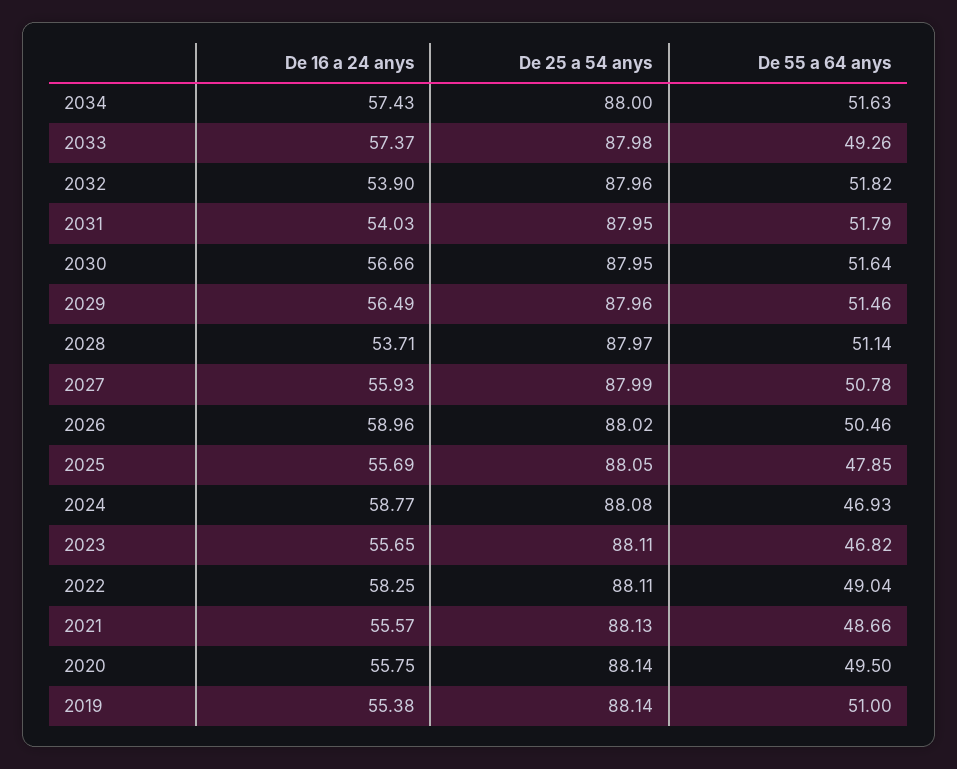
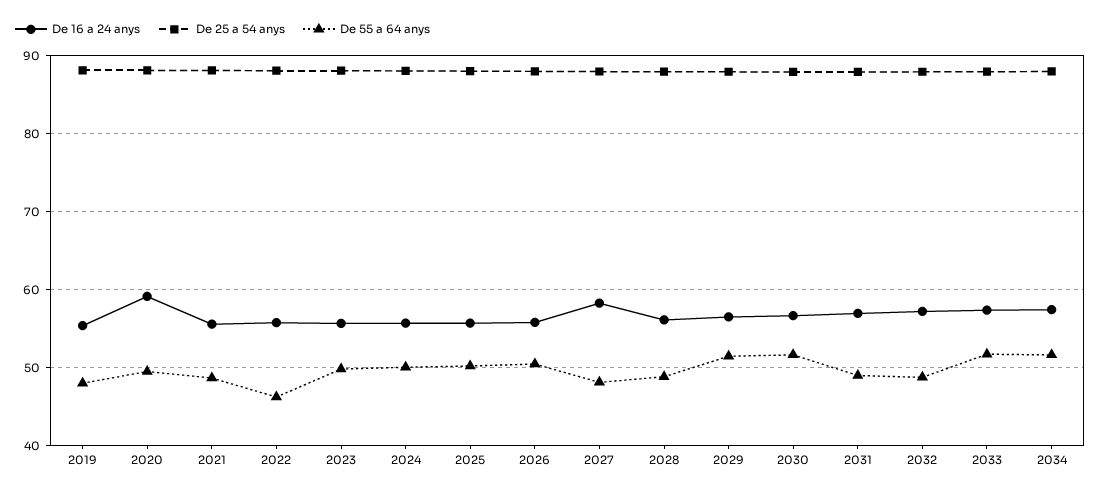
  {
    "De 16 a 24 anys": {
      "2034": 57.43,
      "2033": 57.37,
-     "2032": 53.9,
+     "2032": 57,
-     "2031": 54.03,
+     "2031": 57,
      "2030": 56.66,
      "2029": 56.49,
-     "2028": 53.71,
+     "2028": 56,
-     "2027": 55.93,
+     "2027": 58,
-     "2026": 58.96,
+     "2026": 56,
      "2025": 55.69,
-     "2024": 58.77,
+     "2024": 56,
      "2023": 55.65,
-     "2022": 58.25,
+     "2022": 56,
      "2021": 55.57,
-     "2020": 55.75,
+     "2020": 59,
      "2019": 55.38
    },
    "De 25 a 54 anys": {
      "2034": 88,
      "2033": 87.98,
      "2032": 87.96,
      "2031": 87.95,
      "2030": 87.95,
      "2029": 87.96,
      "2028": 87.97,
      "2027": 87.99,
      "2026": 88.02,
      "2025": 88.05,
      "2024": 88.08,
      "2023": 88.11,
      "2022": 88.11,
      "2021": 88.13,
      "2020": 88.14,
      "2019": 88.14
    },
    "De 55 a 64 anys": {
      "2034": 51.63,
-     "2033": 49.26,
+     "2033": 52,
-     "2032": 51.82,
+     "2032": 49,
-     "2031": 51.79,
+     "2031": 49,
      "2030": 51.64,
      "2029": 51.46,
-     "2028": 51.14,
+     "2028": 49,
-     "2027": 50.78,
+     "2027": 48,
      "2026": 50.46,
-     "2025": 47.85,
+     "2025": 50,
-     "2024": 46.93,
+     "2024": 50,
-     "2023": 46.82,
+     "2023": 50,
-     "2022": 49.04,
+     "2022": 46,
      "2021": 48.66,
      "2020": 49.5,
-     "2019": 51
+     "2019": 48
    }
  }

